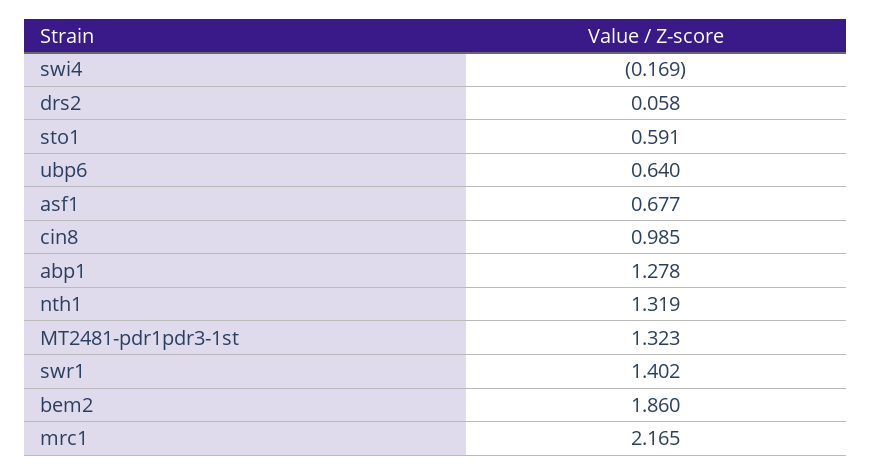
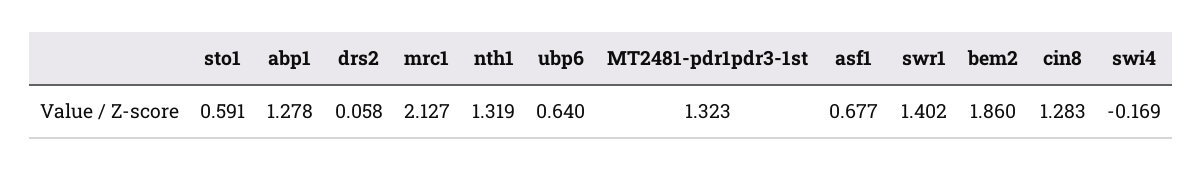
  {
    "swi4": -0.169,
    "drs2": 0.058,
    "sto1": 0.591,
    "ubp6": 0.64,
    "asf1": 0.677,
-   "cin8": 0.985,
+   "cin8": 1.283,
    "abp1": 1.278,
    "nth1": 1.319,
    "MT2481-pdr1pdr3-1st": 1.323,
    "swr1": 1.402,
    "bem2": 1.86,
-   "mrc1": 2.165
+   "mrc1": 2.127
  }

